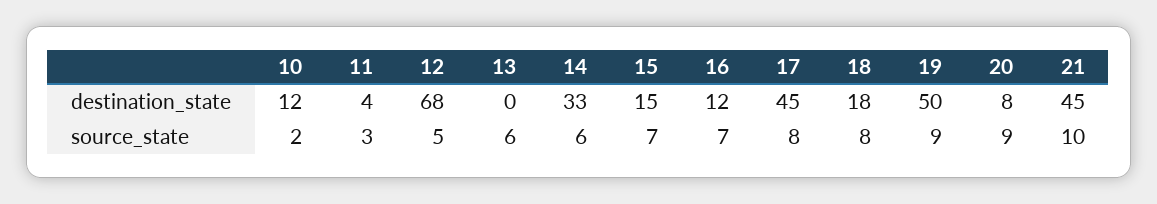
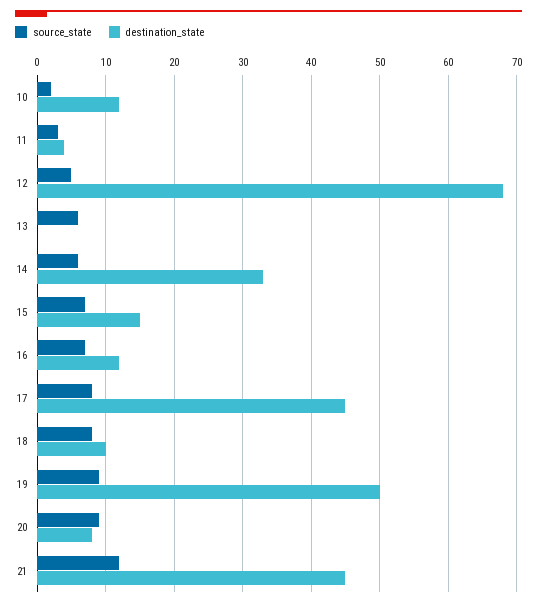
  {
    "destination_state": {
      "10": 12,
      "11": 4,
      "12": 68,
      "13": 0,
      "14": 33,
      "15": 15,
      "16": 12,
      "17": 45,
-     "18": 18,
+     "18": 10,
      "19": 50,
      "20": 8,
      "21": 45
    },
    "source_state": {
      "10": 2,
      "11": 3,
      "12": 5,
      "13": 6,
      "14": 6,
      "15": 7,
      "16": 7,
      "17": 8,
      "18": 8,
      "19": 9,
      "20": 9,
-     "21": 10
+     "21": 12
    }
  }

